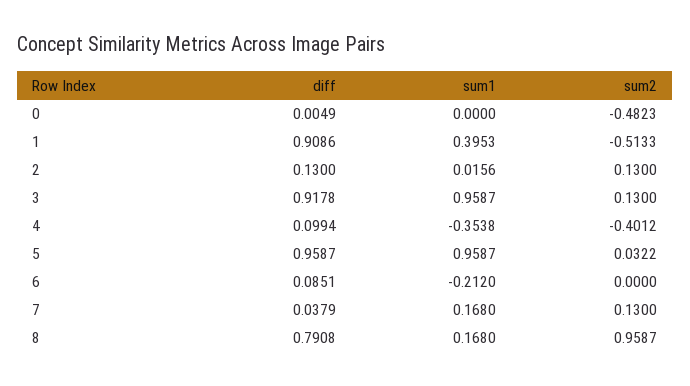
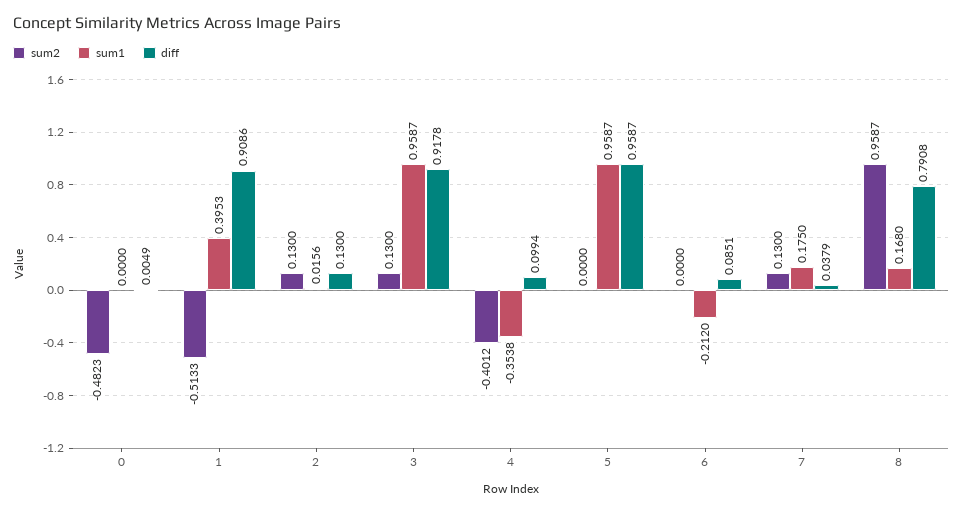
  {
    "diff": {
      "0": 0.0049,
      "1": 0.9086,
      "2": 0.13,
      "3": 0.9178,
      "4": 0.0994,
      "5": 0.9587,
      "6": 0.0851,
      "7": 0.0379,
      "8": 0.7908
    },
    "sum1": {
      "0": 0,
      "1": 0.3953,
      "2": 0.0156,
      "3": 0.9587,
      "4": -0.3538,
      "5": 0.9587,
      "6": -0.212,
-     "7": 0.168,
+     "7": 0.175,
      "8": 0.168
    },
    "sum2": {
      "0": -0.4823,
      "1": -0.5133,
      "2": 0.13,
      "3": 0.13,
      "4": -0.4012,
-     "5": 0.0322,
+     "5": 0,
      "6": 0,
      "7": 0.13,
      "8": 0.9587
    }
  }

